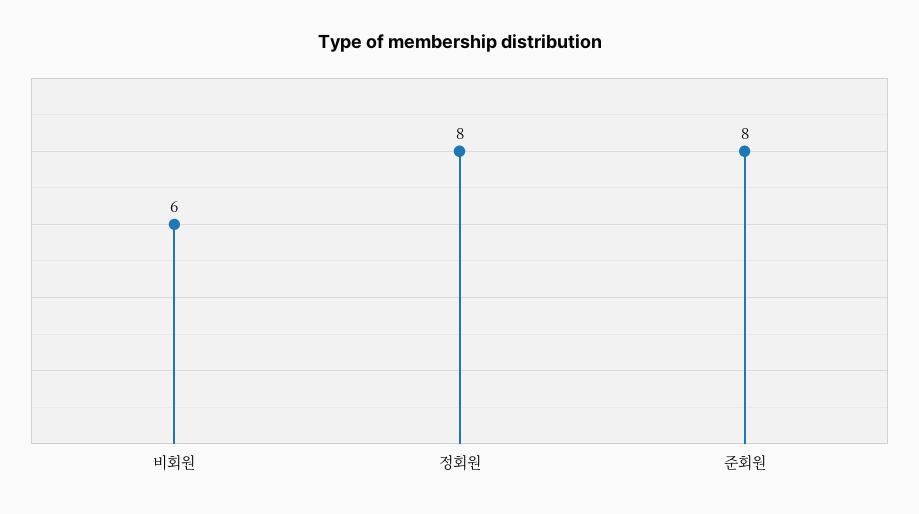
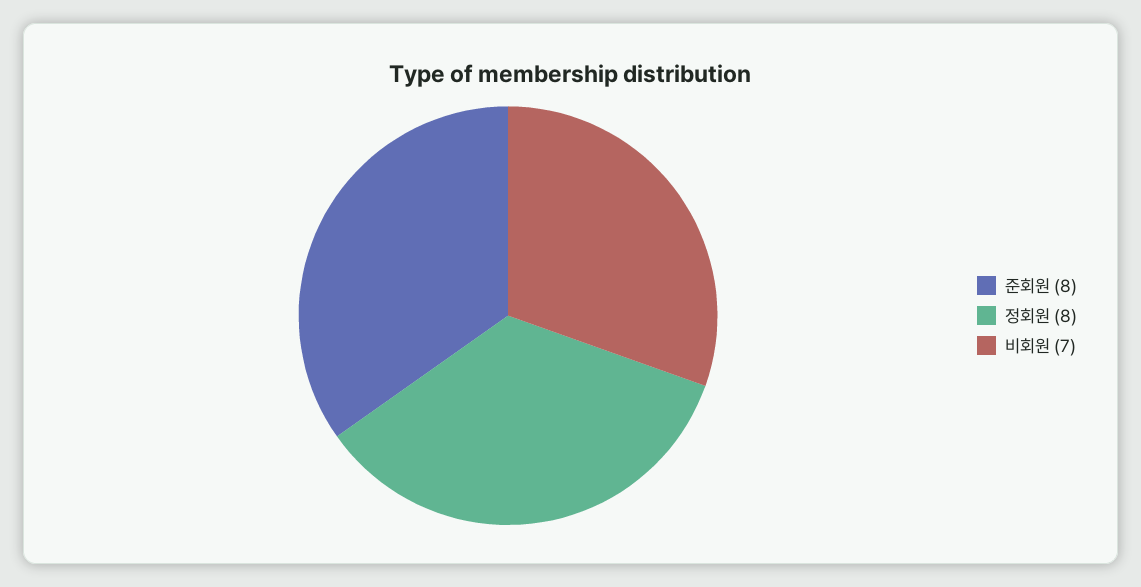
  {
-   "비회원": 6,
+   "비회원": 7,
    "정회원": 8,
    "준회원": 8
  }

